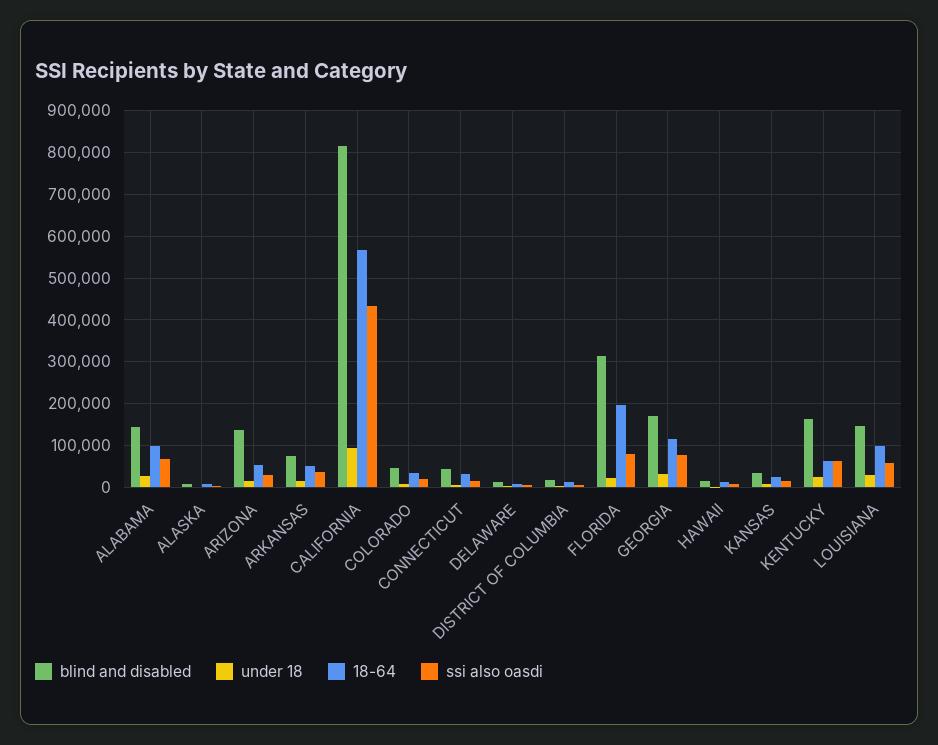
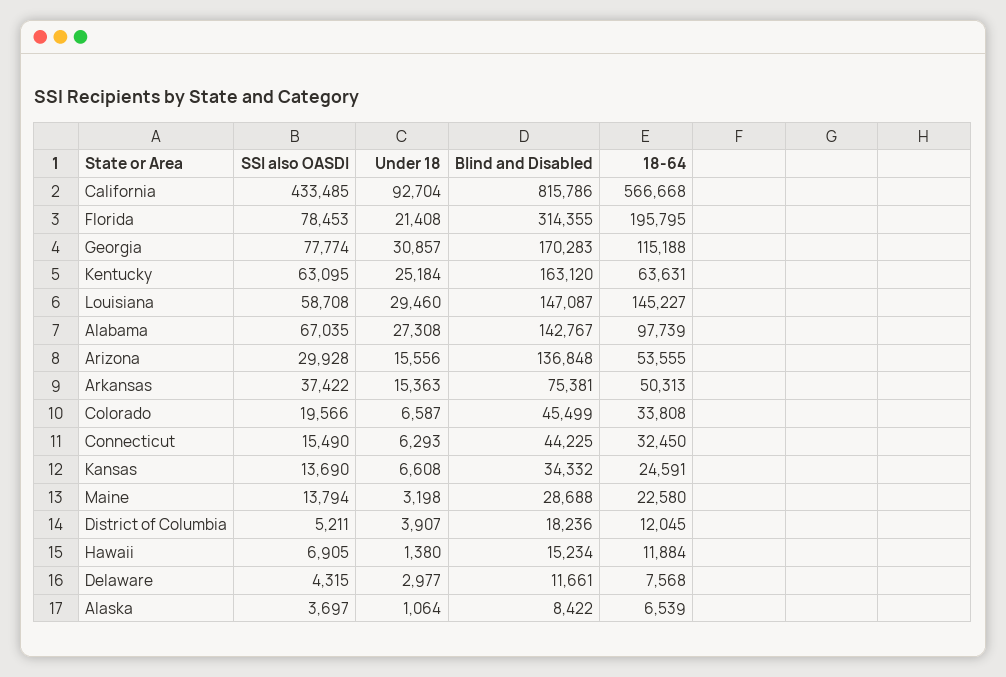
  {
    "blind and disabled": {
      "ALABAMA": 142767,
      "ALASKA": 8422,
      "ARIZONA": 136848,
      "ARKANSAS": 75381,
      "CALIFORNIA": 815786,
      "COLORADO": 45499,
      "CONNECTICUT": 44225,
      "DELAWARE": 11661,
      "DISTRICT OF COLUMBIA": 18236,
      "FLORIDA": 314355,
      "GEORGIA": 170283,
      "HAWAII": 15234,
      "KANSAS": 34332,
      "KENTUCKY": 163120,
-     "LOUISIANA": 147087
+     "LOUISIANA": 147087,
+     "Maine": 28688
    },
    "under 18": {
      "ALABAMA": 27308,
      "ALASKA": 1064,
      "ARIZONA": 15556,
      "ARKANSAS": 15363,
      "CALIFORNIA": 92704,
      "COLORADO": 6587,
      "CONNECTICUT": 6293,
      "DELAWARE": 2977,
      "DISTRICT OF COLUMBIA": 3907,
      "FLORIDA": 21408,
      "GEORGIA": 30857,
      "HAWAII": 1380,
      "KANSAS": 6608,
      "KENTUCKY": 25184,
-     "LOUISIANA": 29460
+     "LOUISIANA": 29460,
+     "Maine": 3198
    },
    "18-64": {
      "ALABAMA": 97739,
      "ALASKA": 6539,
      "ARIZONA": 53555,
      "ARKANSAS": 50313,
      "CALIFORNIA": 566668,
      "COLORADO": 33808,
      "CONNECTICUT": 32450,
      "DELAWARE": 7568,
      "DISTRICT OF COLUMBIA": 12045,
      "FLORIDA": 195795,
      "GEORGIA": 115188,
      "HAWAII": 11884,
      "KANSAS": 24591,
      "KENTUCKY": 63631,
-     "LOUISIANA": 100000
+     "LOUISIANA": 145227,
+     "Maine": 22580
    },
    "ssi also oasdi": {
      "ALABAMA": 67035,
      "ALASKA": 3697,
      "ARIZONA": 29928,
      "ARKANSAS": 37422,
      "CALIFORNIA": 433485,
      "COLORADO": 19566,
      "CONNECTICUT": 15490,
      "DELAWARE": 4315,
      "DISTRICT OF COLUMBIA": 5211,
      "FLORIDA": 78453,
      "GEORGIA": 77774,
      "HAWAII": 6905,
      "KANSAS": 13690,
      "KENTUCKY": 63095,
-     "LOUISIANA": 58708
+     "LOUISIANA": 58708,
+     "Maine": 13794
    }
  }

